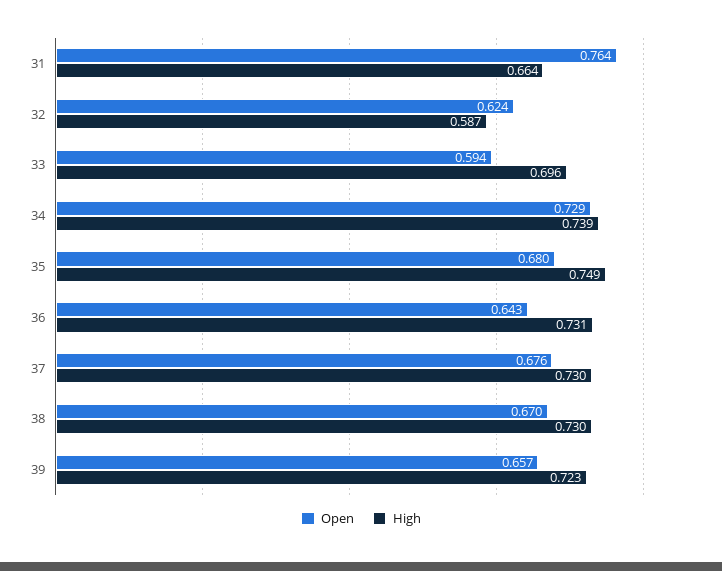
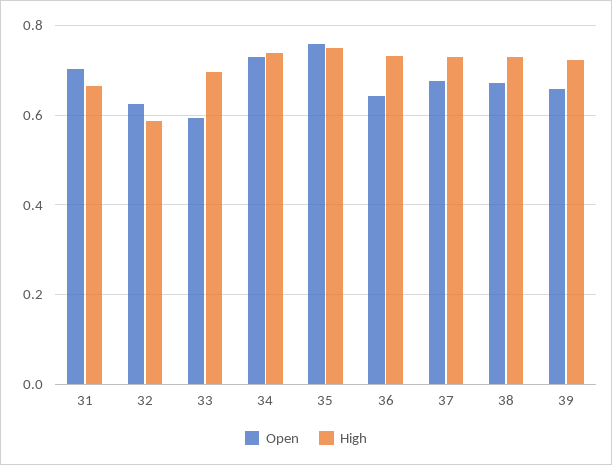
  {
    "Open": {
-     "31": 0.764,
+     "31": 0.7,
      "32": 0.624,
      "33": 0.594,
      "34": 0.729,
-     "35": 0.68,
+     "35": 0.76,
      "36": 0.643,
      "37": 0.676,
      "38": 0.67,
      "39": 0.657
    },
    "High": {
      "31": 0.664,
      "32": 0.587,
      "33": 0.696,
      "34": 0.739,
      "35": 0.749,
      "36": 0.731,
      "37": 0.73,
      "38": 0.73,
      "39": 0.723
    }
  }

